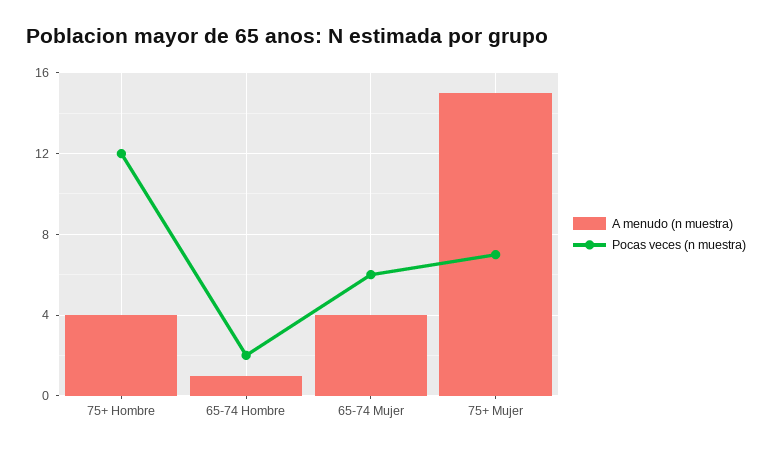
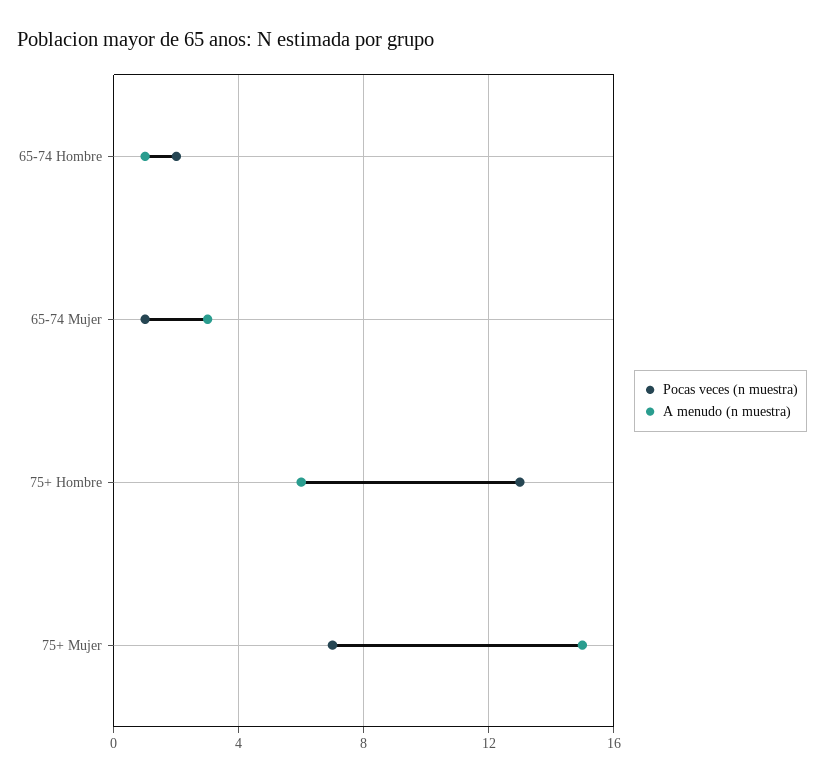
  {
    "A menudo (n muestra)": {
-     "75+ Hombre": 4,
+     "75+ Hombre": 6,
      "65-74 Hombre": 1,
-     "65-74 Mujer": 4,
+     "65-74 Mujer": 3,
      "75+ Mujer": 15
    },
    "Pocas veces (n muestra)": {
-     "75+ Hombre": 12,
+     "75+ Hombre": 13,
      "65-74 Hombre": 2,
-     "65-74 Mujer": 6,
+     "65-74 Mujer": 1,
      "75+ Mujer": 7
    }
  }

